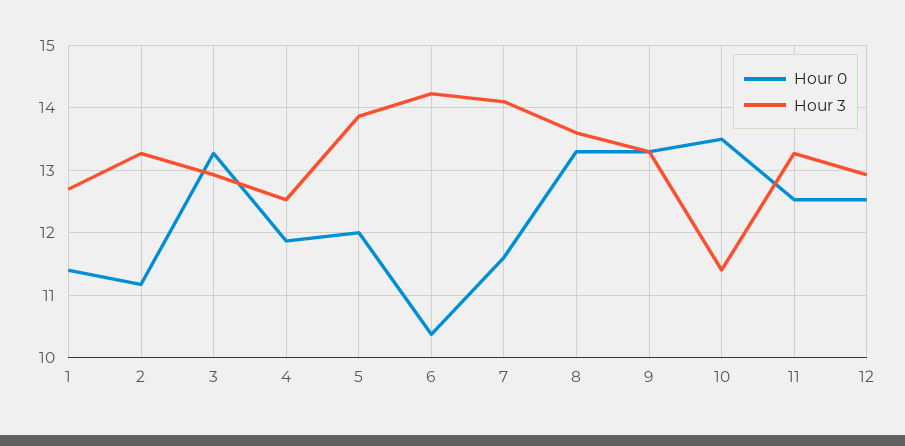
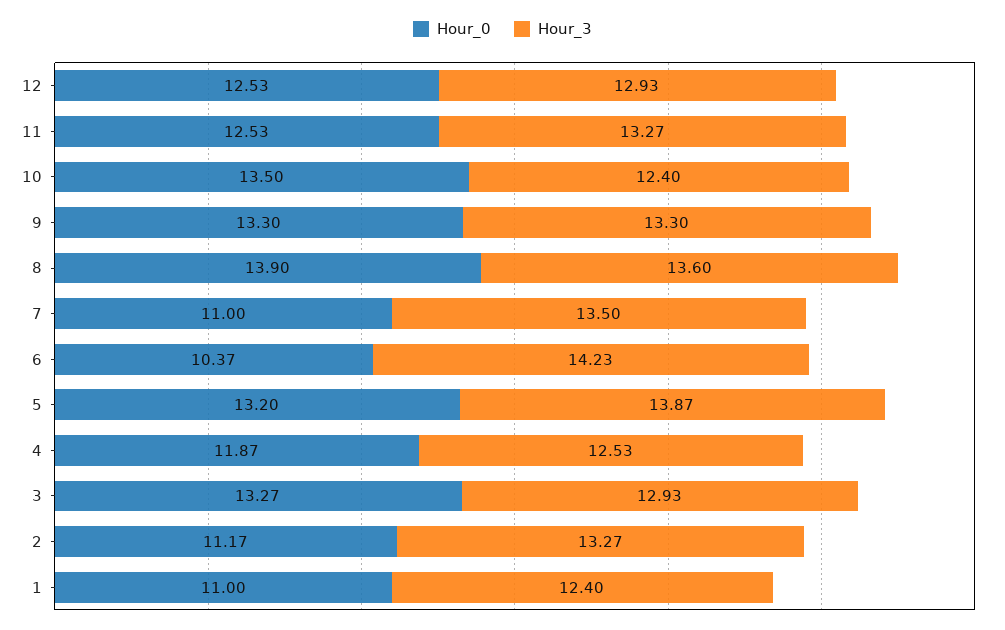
  {
    "Hour 0": {
-     "1": 11.4,
+     "1": 11,
      "2": 11.17,
      "3": 13.27,
      "4": 11.87,
-     "5": 12,
+     "5": 13.2,
      "6": 10.37,
-     "7": 11.6,
+     "7": 11,
-     "8": 13.3,
+     "8": 13.9,
      "9": 13.3,
      "10": 13.5,
      "11": 12.53,
      "12": 12.53
    },
    "Hour 3": {
-     "1": 12.7,
+     "1": 12.4,
      "2": 13.27,
      "3": 12.93,
      "4": 12.53,
      "5": 13.87,
      "6": 14.23,
-     "7": 14.1,
+     "7": 13.5,
      "8": 13.6,
      "9": 13.3,
-     "10": 11.4,
+     "10": 12.4,
      "11": 13.27,
      "12": 12.93
    }
  }

